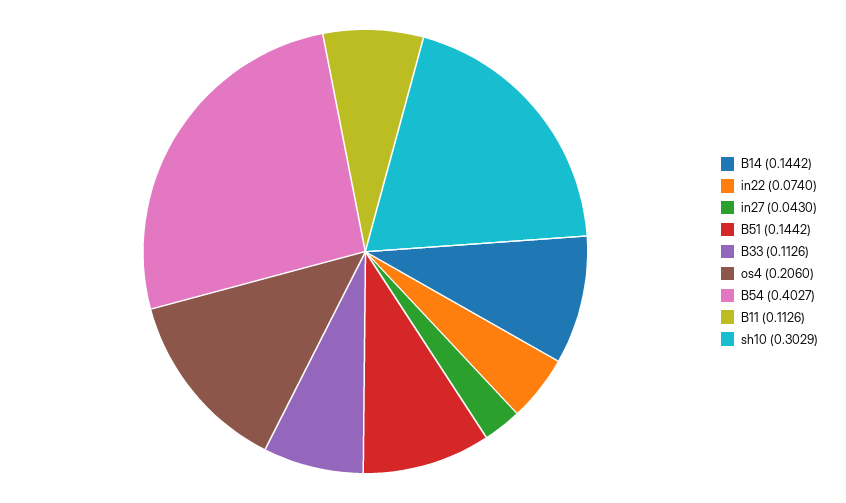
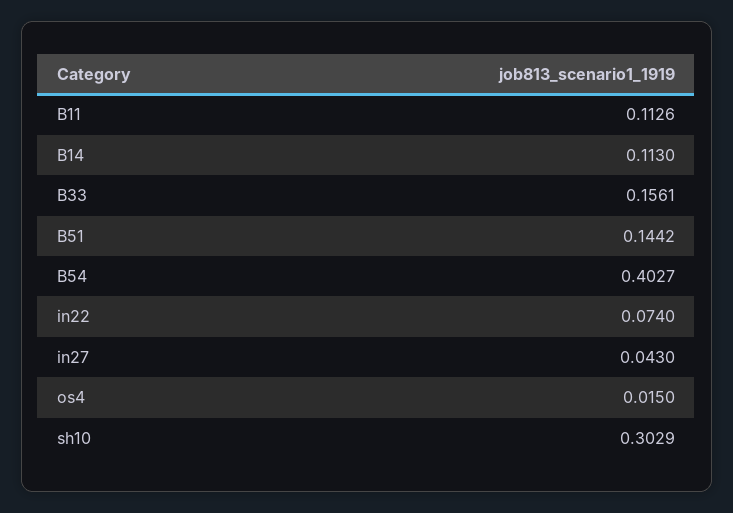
  {
-   "B14": 0.1442,
+   "B14": 0.113,
    "in22": 0.074,
    "in27": 0.043,
    "B51": 0.1442,
-   "B33": 0.1126,
+   "B33": 0.1561,
-   "os4": 0.206,
+   "os4": 0.015,
    "B54": 0.4027,
    "B11": 0.1126,
    "sh10": 0.3029
  }

